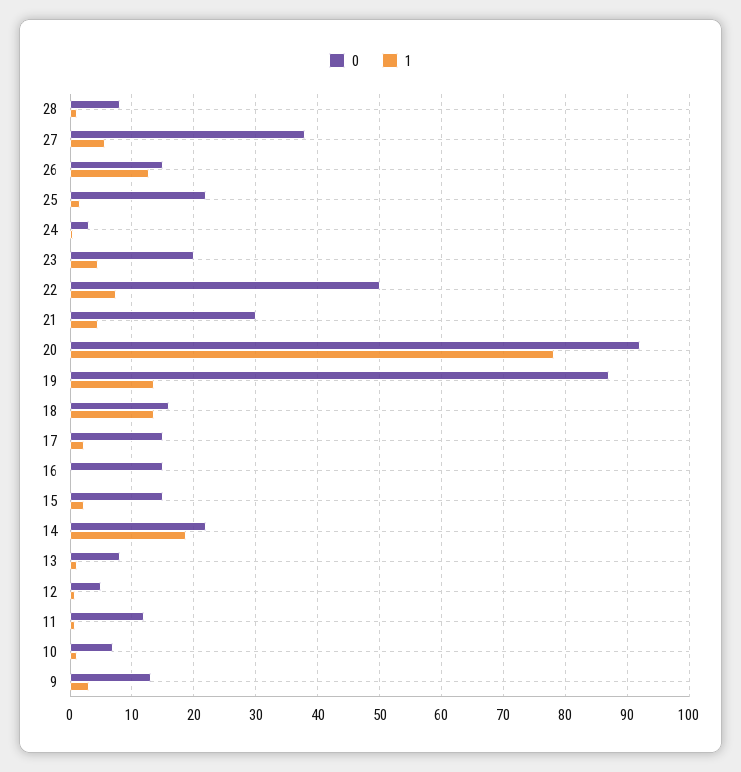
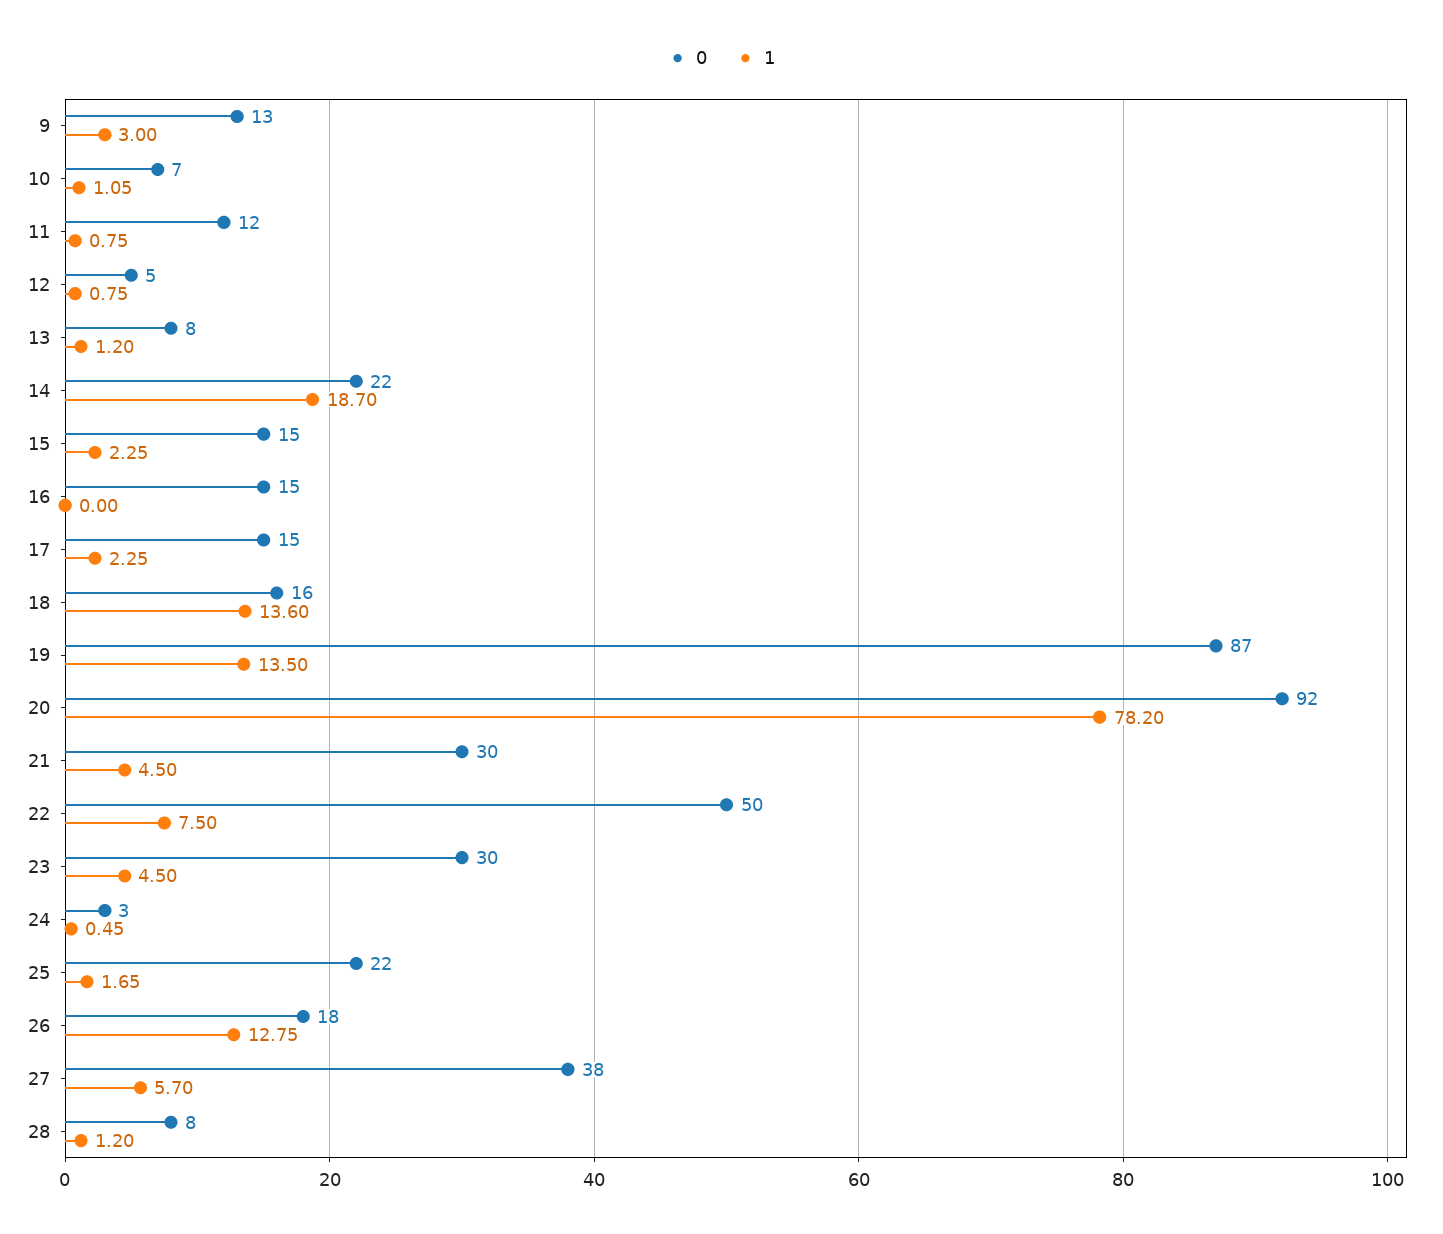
  {
    "0": {
      "28": 8,
      "27": 38,
-     "26": 15,
+     "26": 18,
      "25": 22,
      "24": 3,
-     "23": 20,
+     "23": 30,
      "22": 50,
      "21": 30,
      "20": 92,
      "19": 87,
      "18": 16,
      "17": 15,
      "16": 15,
      "15": 15,
      "14": 22,
      "13": 8,
      "12": 5,
      "11": 12,
      "10": 7,
      "9": 13
    },
    "1": {
      "28": 1.2,
      "27": 5.7,
      "26": 12.75,
      "25": 1.65,
      "24": 0.45,
      "23": 4.5,
      "22": 7.5,
      "21": 4.5,
      "20": 78.2,
      "19": 13.5,
      "18": 13.6,
      "17": 2.25,
      "16": 0,
      "15": 2.25,
      "14": 18.7,
      "13": 1.2,
      "12": 0.75,
      "11": 0.75,
      "10": 1.05,
      "9": 3
    }
  }

